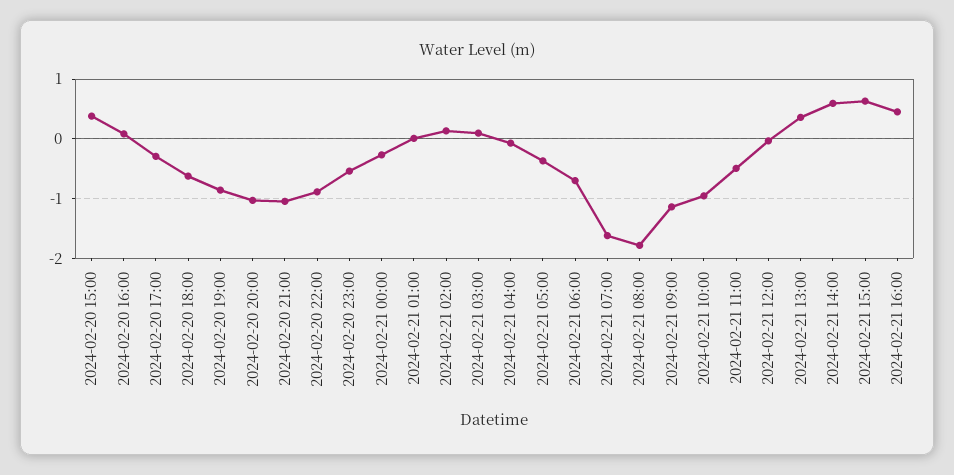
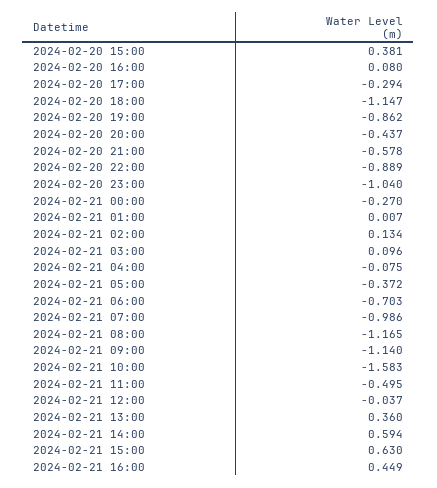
  {
    "2024-02-20 15:00": 0.381,
    "2024-02-20 16:00": 0.08,
    "2024-02-20 17:00": -0.294,
-   "2024-02-20 18:00": -0.6,
+   "2024-02-20 18:00": -1.147,
    "2024-02-20 19:00": -0.862,
-   "2024-02-20 20:00": -1,
+   "2024-02-20 20:00": -0.437,
-   "2024-02-20 21:00": -1,
+   "2024-02-20 21:00": -0.578,
    "2024-02-20 22:00": -0.889,
-   "2024-02-20 23:00": -0.6,
+   "2024-02-20 23:00": -1.04,
    "2024-02-21 00:00": -0.27,
    "2024-02-21 01:00": 0.007,
    "2024-02-21 02:00": 0.134,
    "2024-02-21 03:00": 0.096,
    "2024-02-21 04:00": -0.075,
    "2024-02-21 05:00": -0.372,
    "2024-02-21 06:00": -0.703,
-   "2024-02-21 07:00": -1.6,
+   "2024-02-21 07:00": -0.986,
-   "2024-02-21 08:00": -1.8,
+   "2024-02-21 08:00": -1.165,
    "2024-02-21 09:00": -1.14,
-   "2024-02-21 10:00": -1,
+   "2024-02-21 10:00": -1.583,
    "2024-02-21 11:00": -0.495,
    "2024-02-21 12:00": -0.037,
    "2024-02-21 13:00": 0.36,
    "2024-02-21 14:00": 0.594,
    "2024-02-21 15:00": 0.63,
    "2024-02-21 16:00": 0.449
  }

